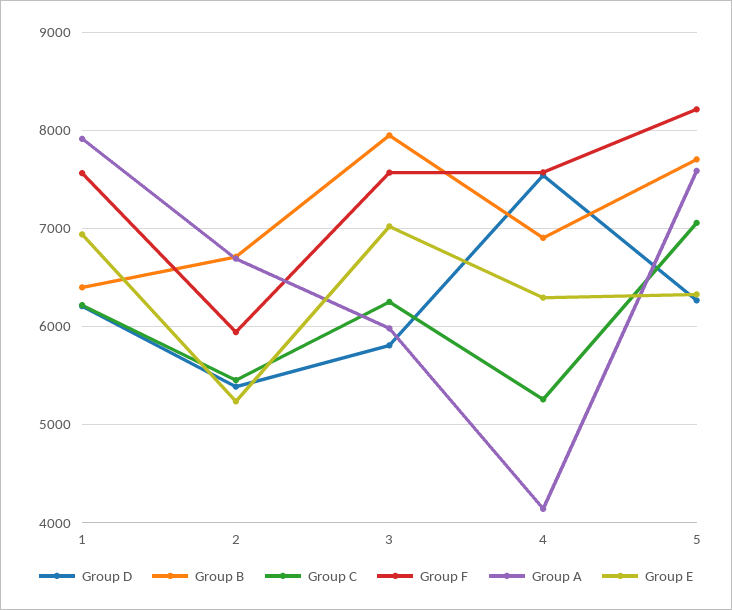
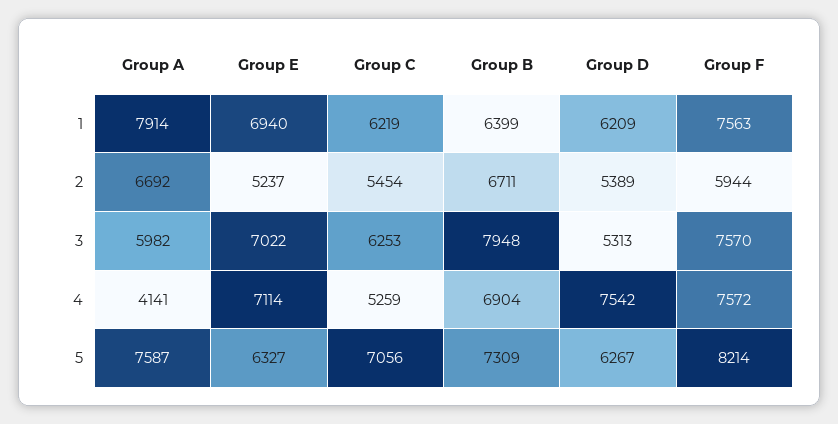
  {
    "Group D": {
      "1": 6209,
      "2": 5389,
-     "3": 5800,
+     "3": 5313,
      "4": 7542,
      "5": 6267
    },
    "Group B": {
      "1": 6399,
      "2": 6711,
      "3": 7948,
      "4": 6904,
-     "5": 7700
+     "5": 7309
    },
    "Group C": {
      "1": 6219,
      "2": 5454,
      "3": 6253,
      "4": 5259,
      "5": 7056
    },
    "Group F": {
      "1": 7563,
      "2": 5944,
      "3": 7570,
      "4": 7572,
      "5": 8214
    },
    "Group A": {
      "1": 7914,
      "2": 6692,
      "3": 5982,
      "4": 4141,
      "5": 7587
    },
    "Group E": {
      "1": 6940,
      "2": 5237,
      "3": 7022,
-     "4": 6300,
+     "4": 7114,
      "5": 6327
    }
  }

